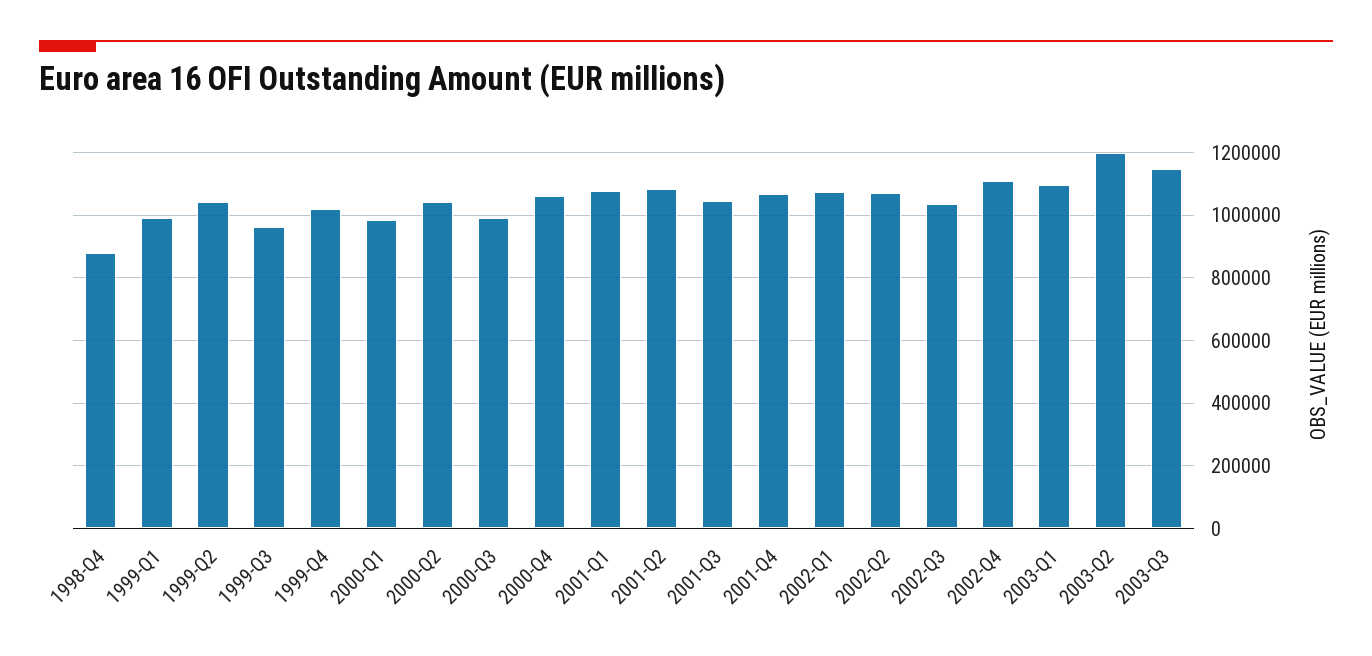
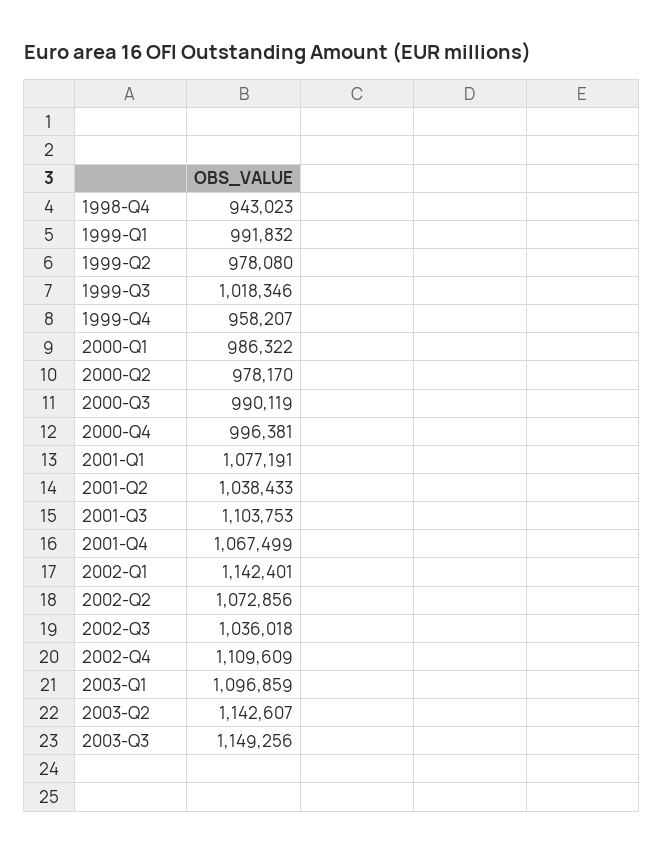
  {
-   "1998-Q4": 880000,
+   "1998-Q4": 943023,
    "1999-Q1": 991832,
-   "1999-Q2": 1040000,
+   "1999-Q2": 978080,
-   "1999-Q3": 960000,
+   "1999-Q3": 1018346,
-   "1999-Q4": 1020000,
+   "1999-Q4": 958207,
    "2000-Q1": 986322,
-   "2000-Q2": 1040000,
+   "2000-Q2": 978170,
    "2000-Q3": 990119,
-   "2000-Q4": 1060000,
+   "2000-Q4": 996381,
    "2001-Q1": 1077191,
-   "2001-Q2": 1080000,
+   "2001-Q2": 1038433,
-   "2001-Q3": 1040000,
+   "2001-Q3": 1103753,
    "2001-Q4": 1067499,
-   "2002-Q1": 1080000,
+   "2002-Q1": 1142401,
    "2002-Q2": 1072856,
    "2002-Q3": 1036018,
    "2002-Q4": 1109609,
    "2003-Q1": 1096859,
-   "2003-Q2": 1200000,
+   "2003-Q2": 1142607,
    "2003-Q3": 1149256
  }

